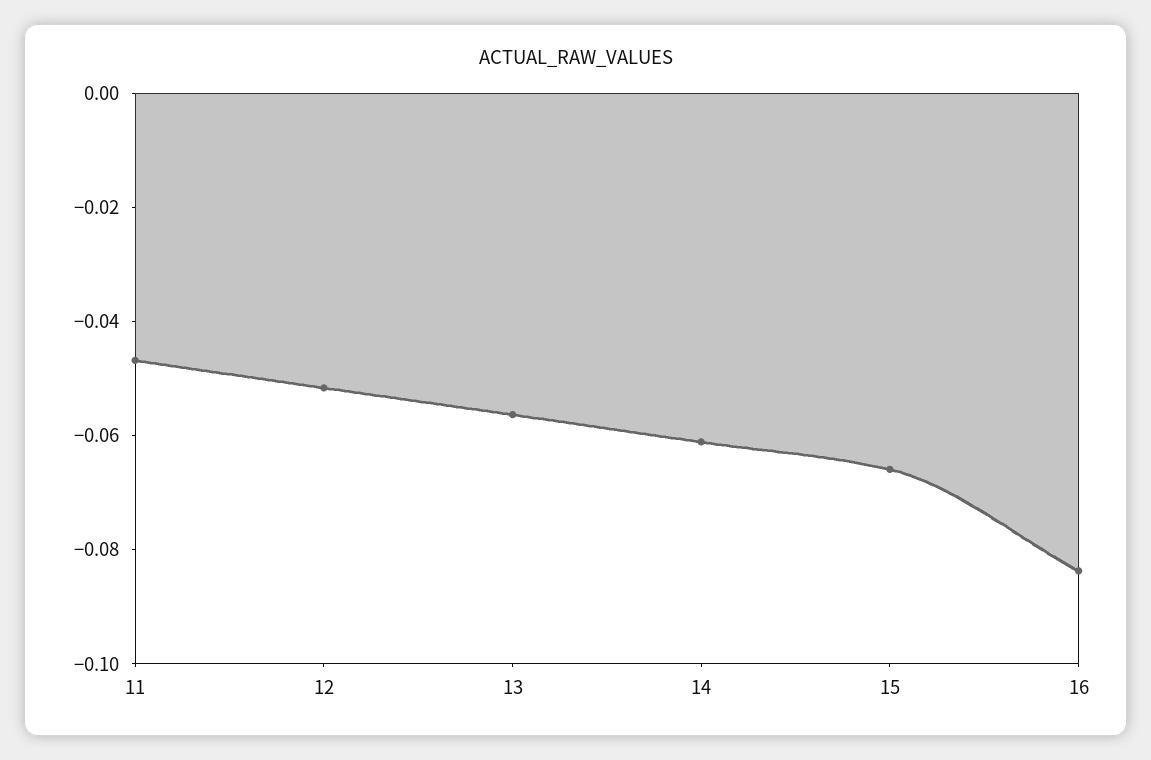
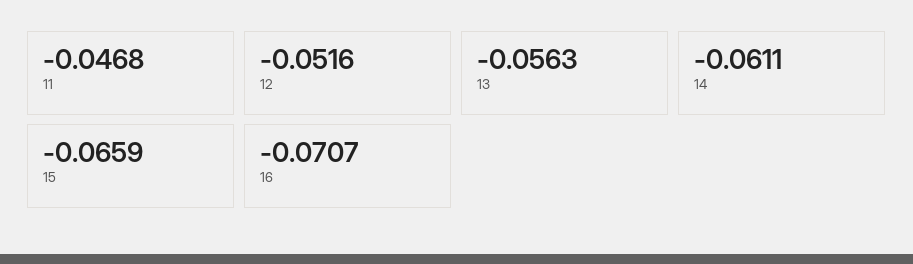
  {
    "11": -0.0468,
    "12": -0.0516,
    "13": -0.0563,
    "14": -0.0611,
    "15": -0.0659,
-   "16": -0.085
+   "16": -0.0707
  }

